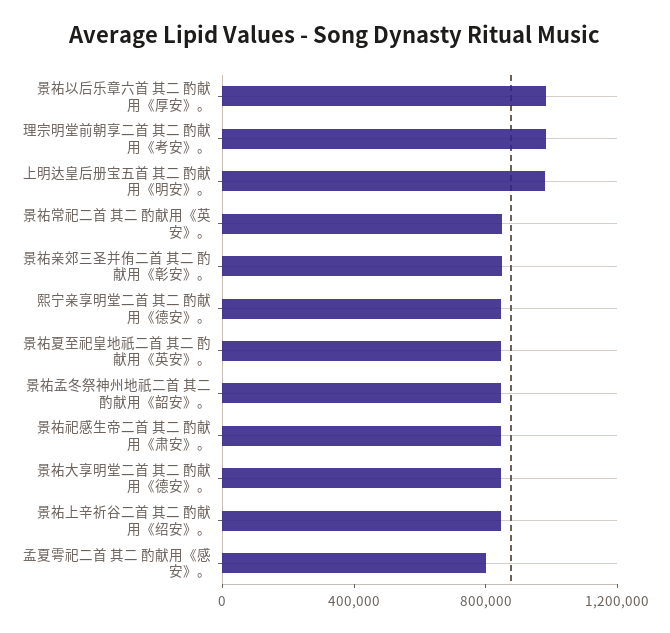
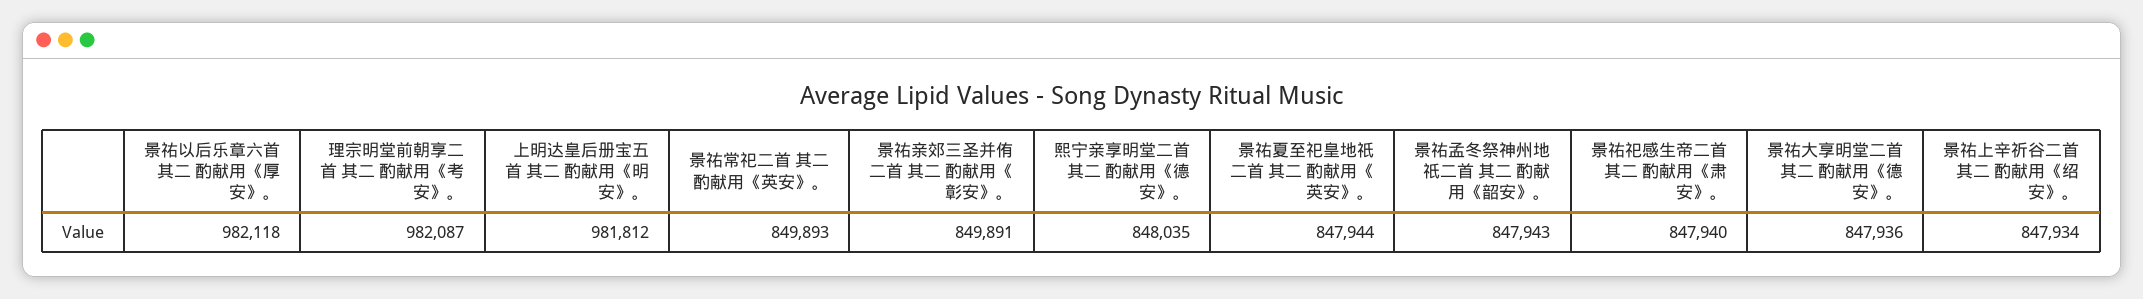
  {
    "景祐以后乐章六首 其二 酌献用《厚安》。": 982118,
    "理宗明堂前朝享二首 其二 酌献用《考安》。": 982087,
    "上明达皇后册宝五首 其二 酌献用《明安》。": 981812,
    "景祐常祀二首 其二 酌献用《英安》。": 849893,
    "景祐亲郊三圣并侑二首 其二 酌献用《彰安》。": 849891,
    "熙宁亲享明堂二首 其二 酌献用《德安》。": 848035,
    "景祐夏至祀皇地祇二首 其二 酌献用《英安》。": 847944,
    "景祐孟冬祭神州地祇二首 其二 酌献用《韶安》。": 847943,
    "景祐祀感生帝二首 其二 酌献用《肃安》。": 847940,
    "景祐大享明堂二首 其二 酌献用《德安》。": 847936,
-   "景祐上辛祈谷二首 其二 酌献用《绍安》。": 847934,
+   "景祐上辛祈谷二首 其二 酌献用《绍安》。": 847934
-   "孟夏雩祀二首 其二 酌献用《感安》。": 800000
  }

